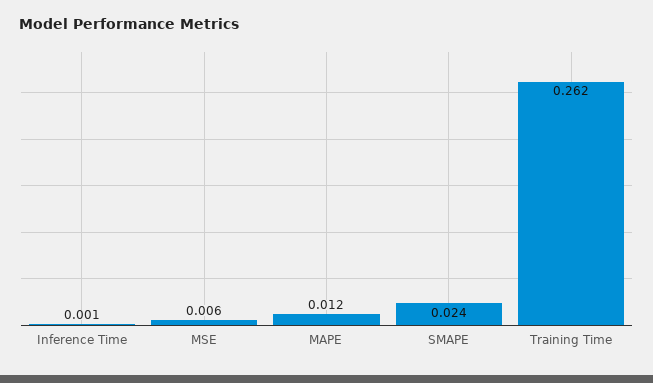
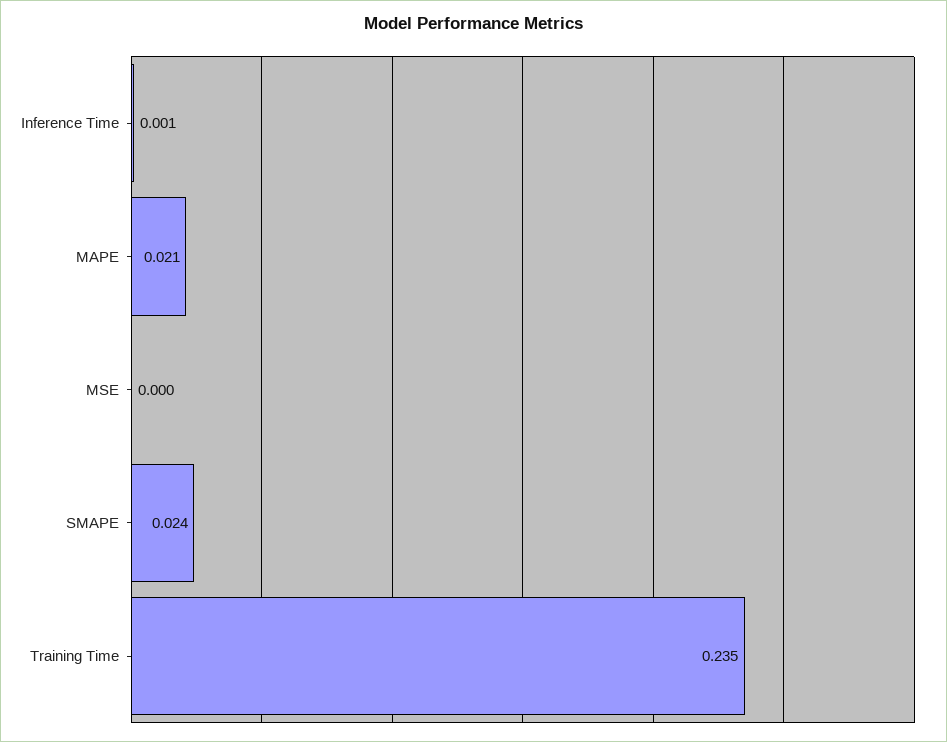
  {
    "Inference Time": 0.001,
-   "MSE": 0.006,
+   "MSE": 0,
-   "MAPE": 0.012,
+   "MAPE": 0.021,
    "SMAPE": 0.024,
-   "Training Time": 0.262
+   "Training Time": 0.235
  }

